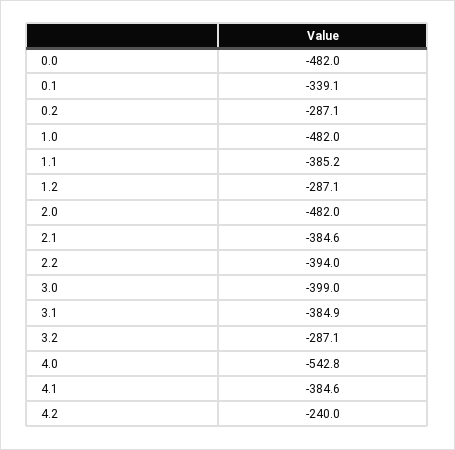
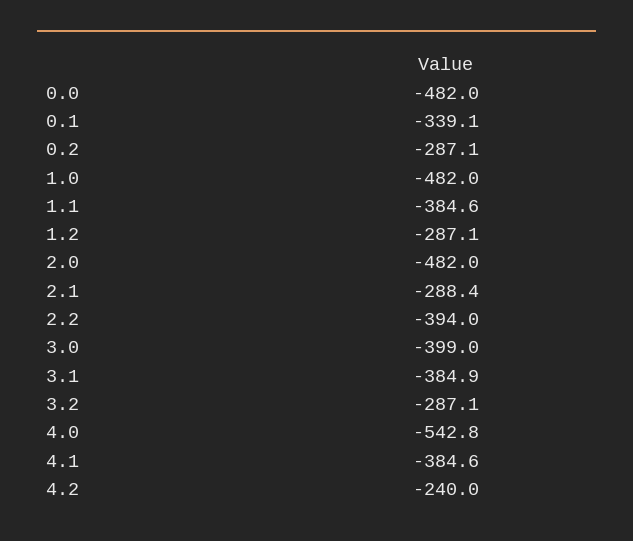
  {
    "0.0": -482,
    "0.1": -339.1,
    "0.2": -287.1,
    "1.0": -482,
-   "1.1": -385.2,
+   "1.1": -384.6,
    "1.2": -287.1,
    "2.0": -482,
-   "2.1": -384.6,
+   "2.1": -288.4,
    "2.2": -394,
    "3.0": -399,
    "3.1": -384.9,
    "3.2": -287.1,
    "4.0": -542.8,
    "4.1": -384.6,
    "4.2": -240
  }

